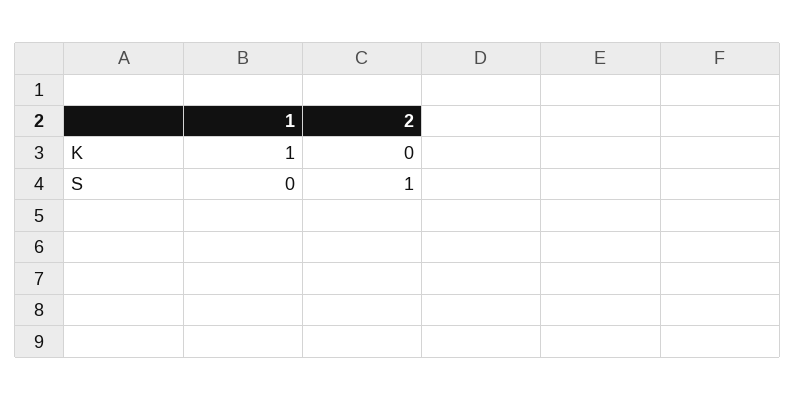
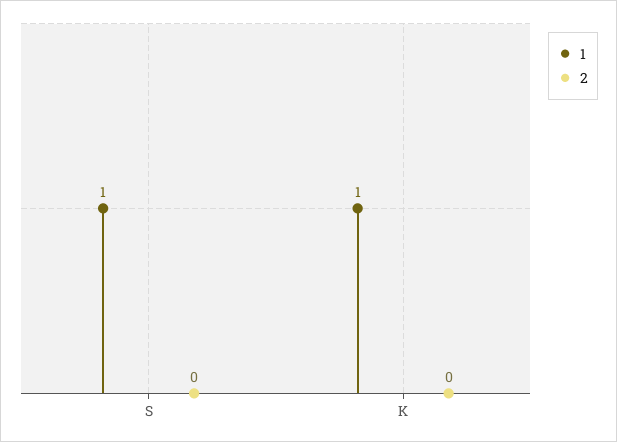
  {
    "1": {
      "K": 1,
-     "S": 0
+     "S": 1
    },
    "2": {
      "K": 0,
-     "S": 1
+     "S": 0
    }
  }

